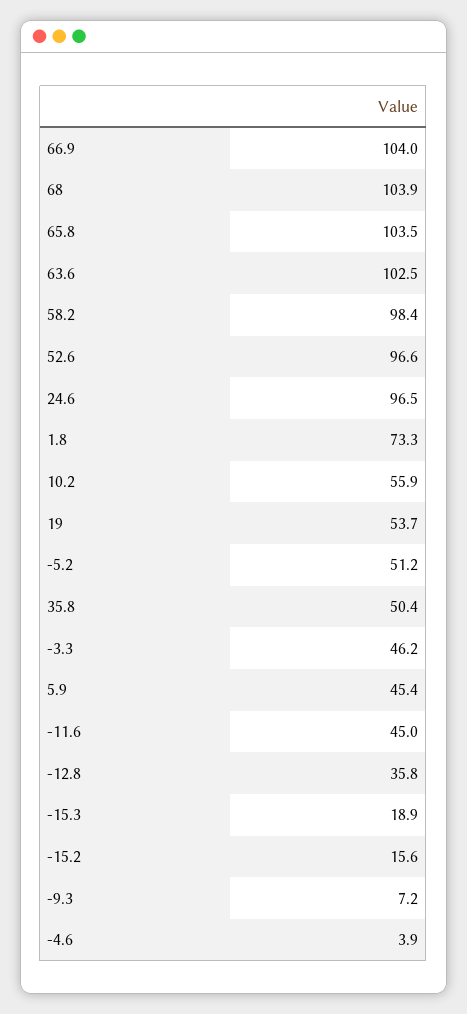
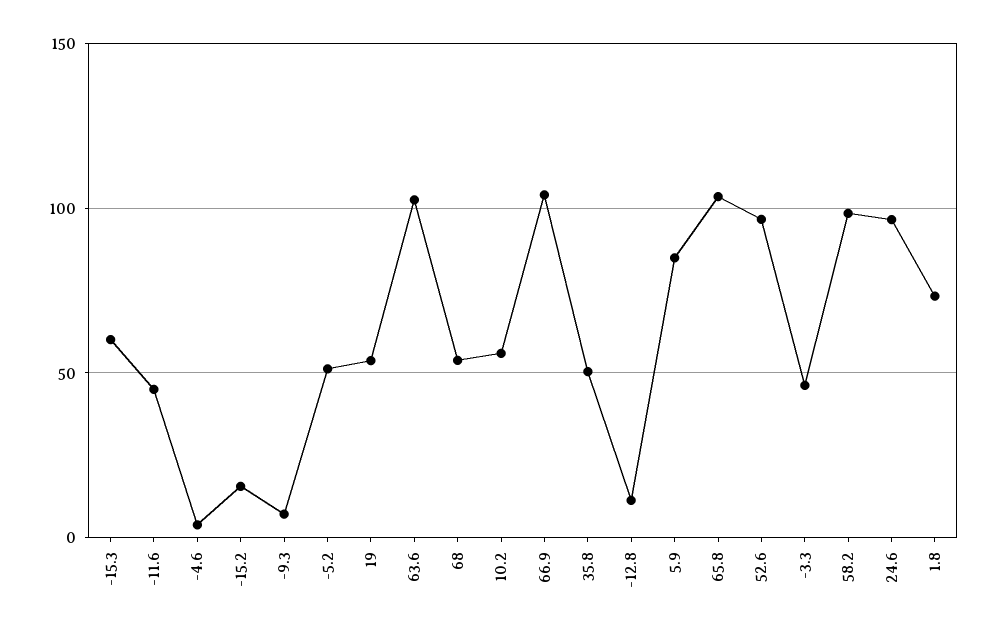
  {
    "66.9": 104,
-   "68": 103.9,
+   "68": 55,
    "65.8": 103.5,
    "63.6": 102.5,
    "58.2": 98.4,
    "52.6": 96.6,
    "24.6": 96.5,
    "1.8": 73.3,
    "10.2": 55.9,
    "19": 53.7,
    "-5.2": 51.2,
    "35.8": 50.4,
    "-3.3": 46.2,
-   "5.9": 45.4,
+   "5.9": 85,
    "-11.6": 45,
-   "-12.8": 35.8,
+   "-12.8": 10,
-   "-15.3": 18.9,
+   "-15.3": 60,
    "-15.2": 15.6,
    "-9.3": 7.2,
    "-4.6": 3.9
  }

